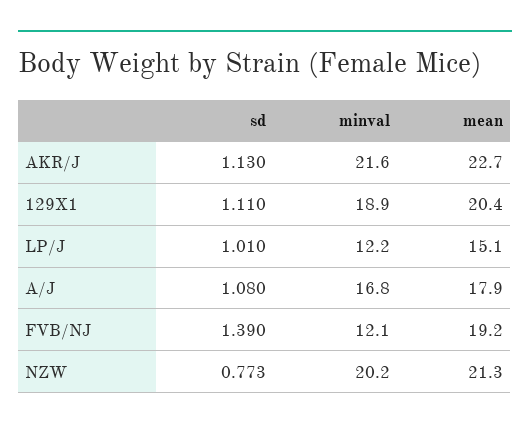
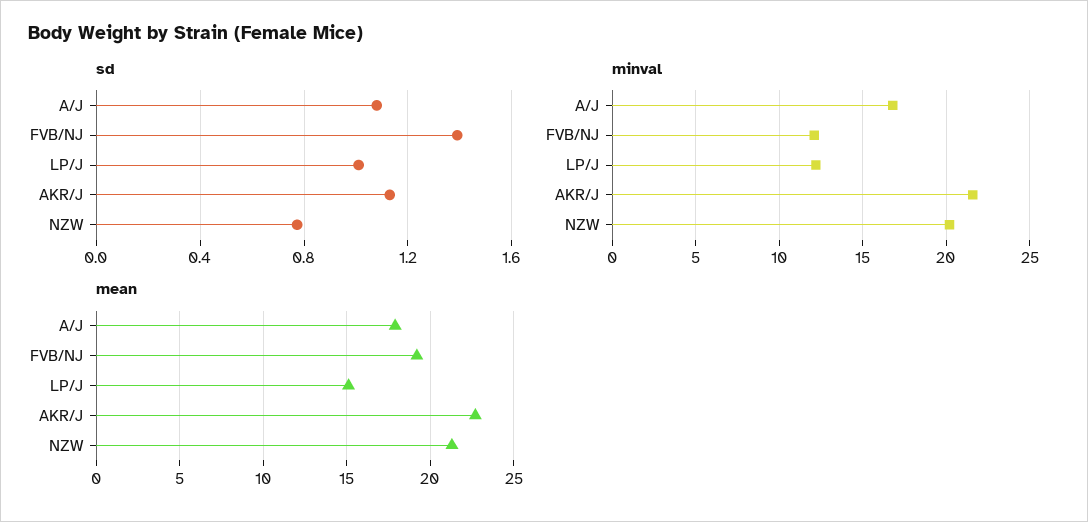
  {
    "sd": {
      "AKR/J": 1.13,
-     "129X1": 1.11,
      "LP/J": 1.01,
      "A/J": 1.08,
      "FVB/NJ": 1.39,
      "NZW": 0.773
    },
    "minval": {
      "AKR/J": 21.6,
-     "129X1": 18.9,
      "LP/J": 12.2,
      "A/J": 16.8,
      "FVB/NJ": 12.1,
      "NZW": 20.2
    },
    "mean": {
      "AKR/J": 22.7,
-     "129X1": 20.4,
      "LP/J": 15.1,
      "A/J": 17.9,
      "FVB/NJ": 19.2,
      "NZW": 21.3
    }
  }

